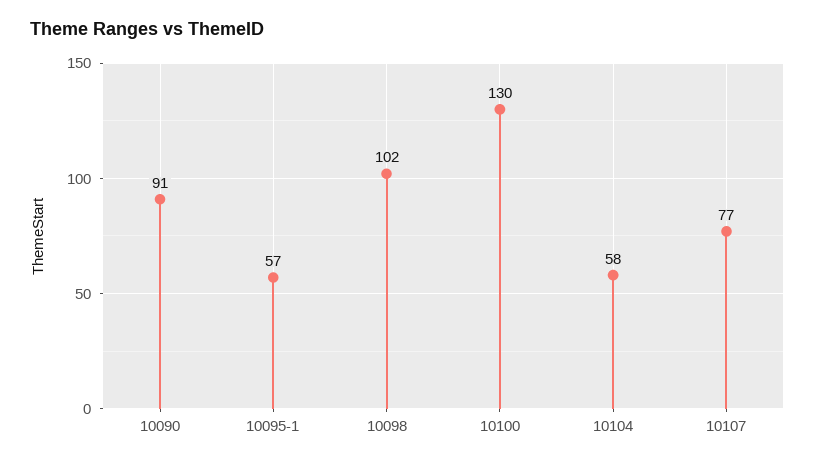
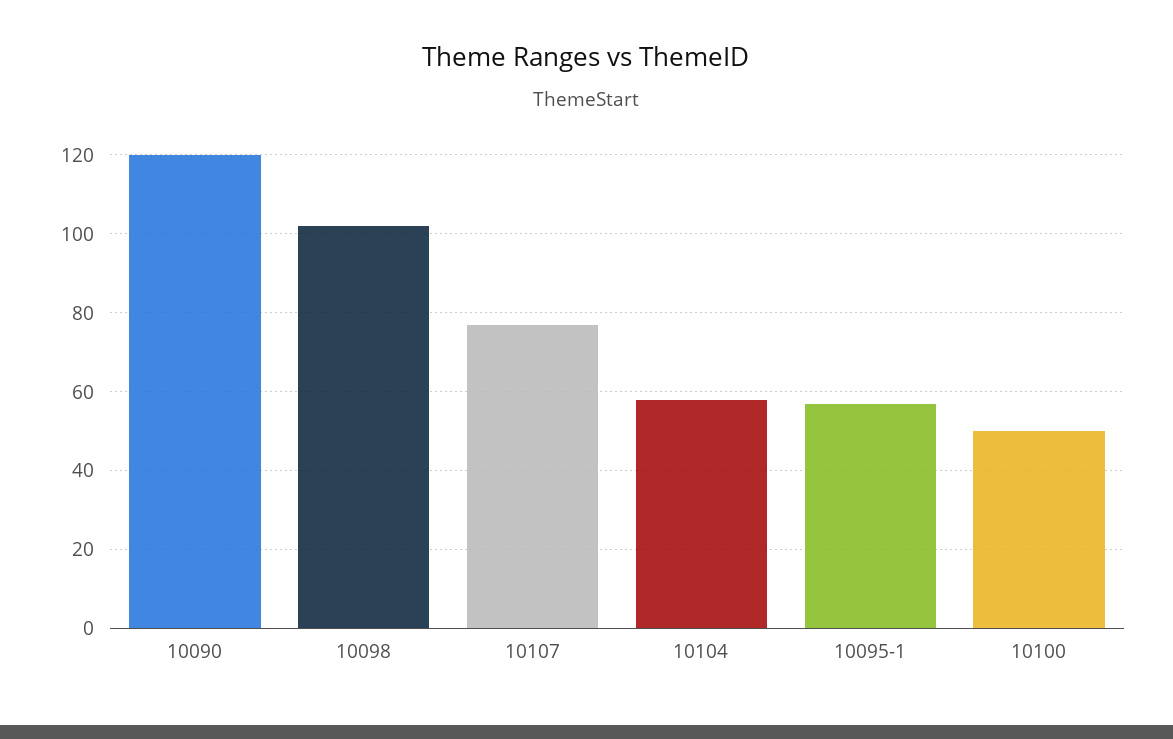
  {
-   "10090": 91,
+   "10090": 120,
    "10095-1": 57,
    "10098": 102,
-   "10100": 130,
+   "10100": 50,
    "10104": 58,
    "10107": 77
  }

